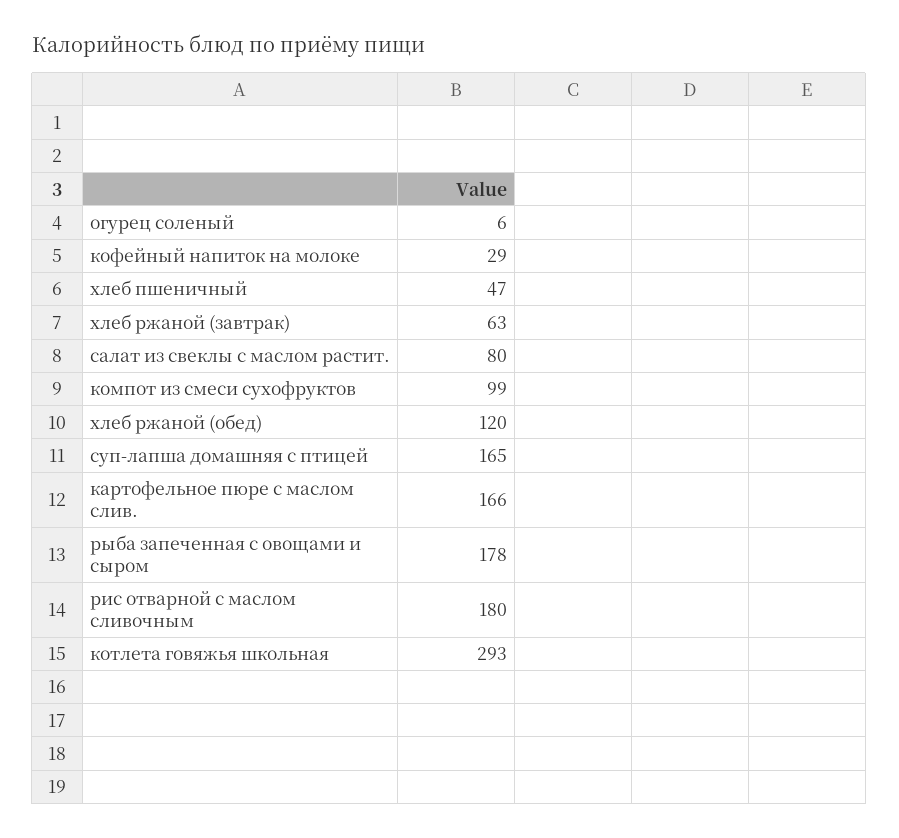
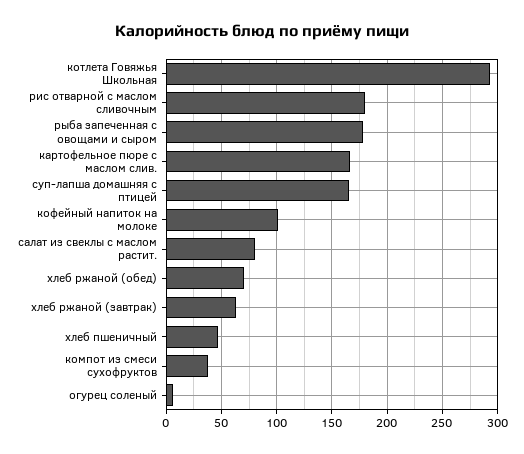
  {
    "огурец соленый": 6,
-   "кофейный напиток на молоке": 29,
+   "кофейный напиток на молоке": 100,
    "хлеб пшеничный": 47,
    "хлеб ржаной (завтрак)": 63,
    "салат из свеклы с маслом растит.": 80,
-   "компот из смеси сухофруктов": 99,
+   "компот из смеси сухофруктов": 40,
-   "хлеб ржаной (обед)": 120,
+   "хлеб ржаной (обед)": 70,
    "суп-лапша домашняя с птицей": 165,
    "картофельное пюре с маслом слив.": 166,
    "рыба запеченная с овощами и сыром": 178,
    "рис отварной с маслом сливочным": 180,
    "котлета говяжья школьная": 293
  }

